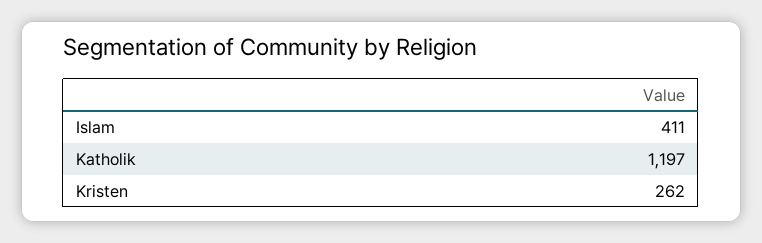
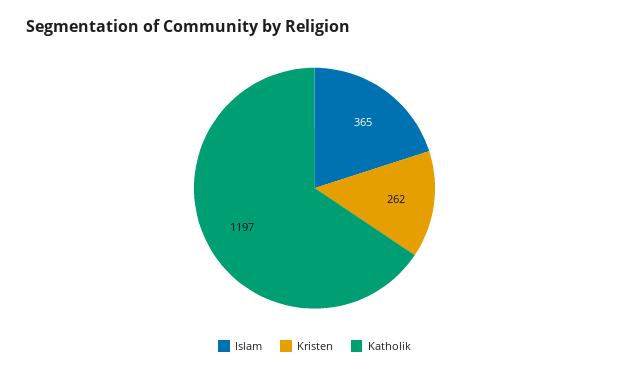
  {
-   "Islam": 411,
+   "Islam": 365,
    "Katholik": 1197,
    "Kristen": 262
  }

